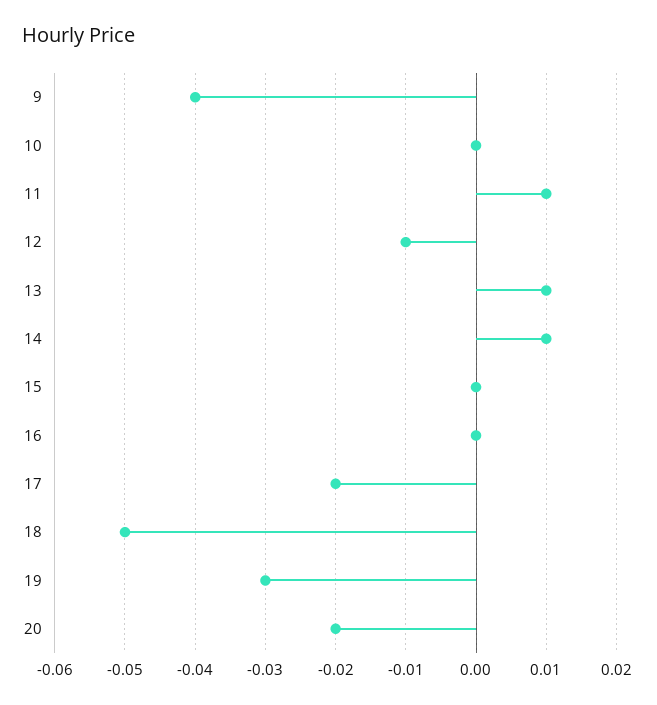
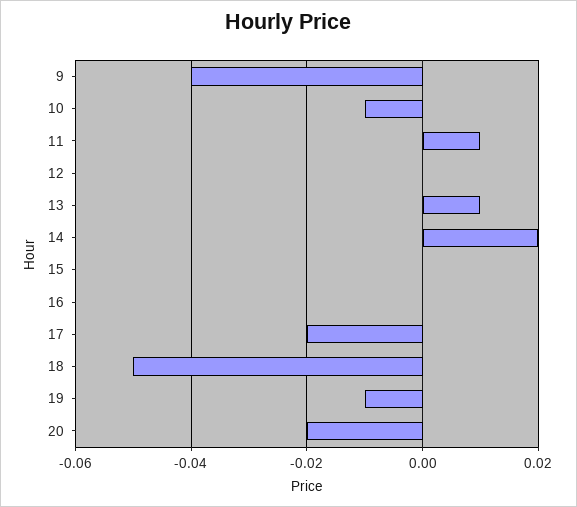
  {
    "9": -0.04,
-   "10": 0,
+   "10": -0.01,
    "11": 0.01,
-   "12": -0.01,
+   "12": 0,
    "13": 0.01,
-   "14": 0.01,
+   "14": 0.02,
    "15": 0,
    "16": 0,
    "17": -0.02,
    "18": -0.05,
-   "19": -0.03,
+   "19": -0.01,
    "20": -0.02
  }

